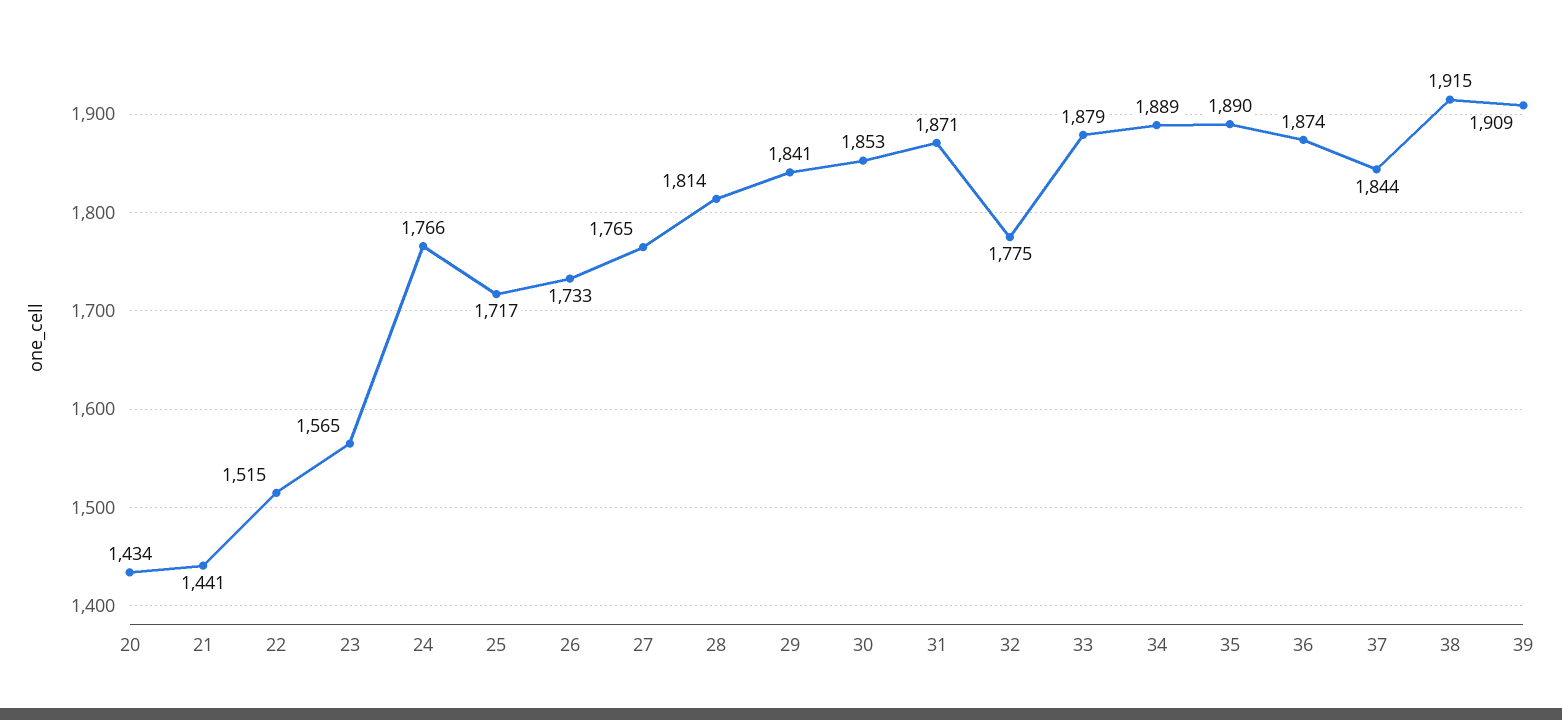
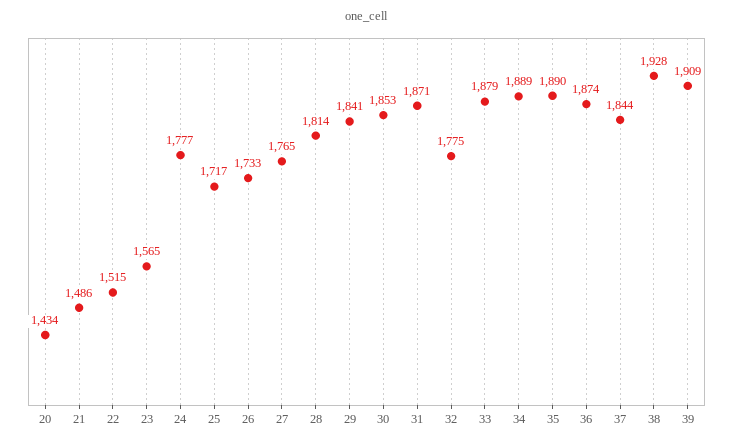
  {
    "20": 1434,
-   "21": 1441,
+   "21": 1486,
    "22": 1515,
    "23": 1565,
-   "24": 1766,
+   "24": 1777,
    "25": 1717,
    "26": 1733,
    "27": 1765,
    "28": 1814,
    "29": 1841,
    "30": 1853,
    "31": 1871,
    "32": 1775,
    "33": 1879,
    "34": 1889,
    "35": 1890,
    "36": 1874,
    "37": 1844,
-   "38": 1915,
+   "38": 1928,
    "39": 1909
  }

